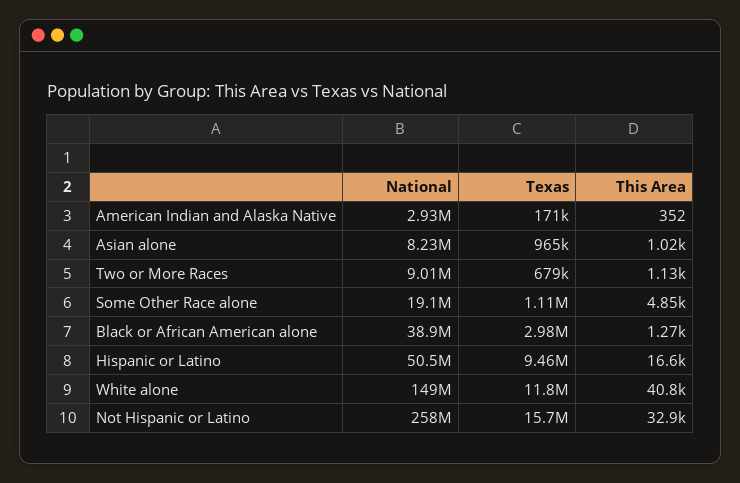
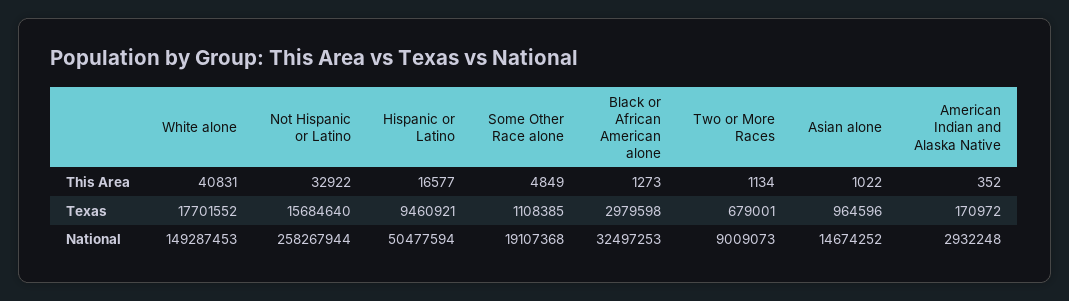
  {
    "National": {
      "American Indian and Alaska Native": 2932248,
-     "Asian alone": 8230000,
+     "Asian alone": 14674252,
      "Two or More Races": 9009073,
      "Some Other Race alone": 19107368,
-     "Black or African American alone": 38900000,
+     "Black or African American alone": 32497253,
      "Hispanic or Latino": 50477594,
      "White alone": 149287453,
      "Not Hispanic or Latino": 258267944
    },
    "Texas": {
      "American Indian and Alaska Native": 170972,
      "Asian alone": 964596,
      "Two or More Races": 679001,
      "Some Other Race alone": 1108385,
      "Black or African American alone": 2979598,
      "Hispanic or Latino": 9460921,
-     "White alone": 11800000,
+     "White alone": 17701552,
      "Not Hispanic or Latino": 15684640
    },
    "This Area": {
      "American Indian and Alaska Native": 352,
      "Asian alone": 1022,
      "Two or More Races": 1134,
      "Some Other Race alone": 4849,
      "Black or African American alone": 1273,
      "Hispanic or Latino": 16577,
      "White alone": 40831,
      "Not Hispanic or Latino": 32922
    }
  }

